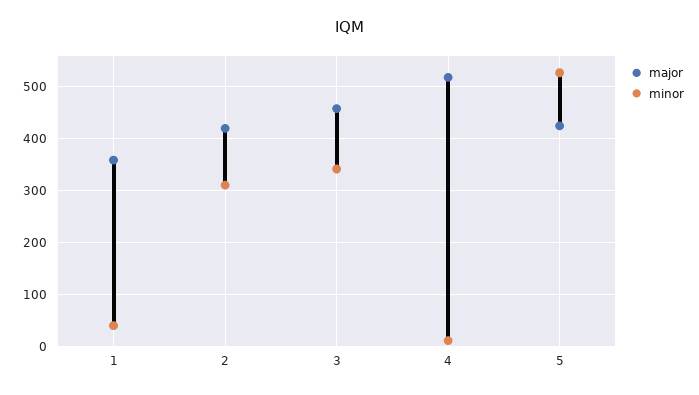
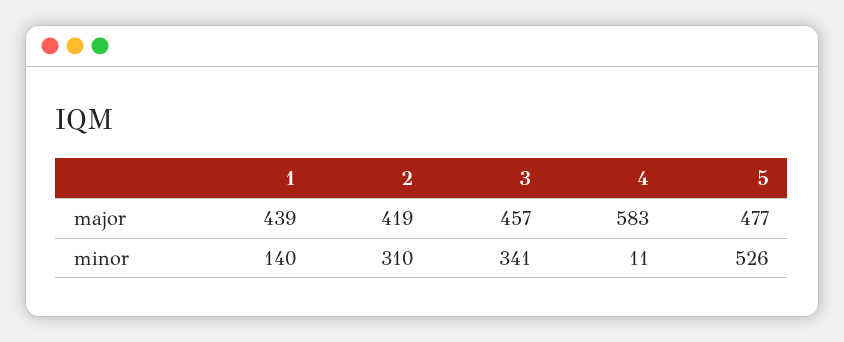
  {
    "major": {
-     "1": 360,
+     "1": 439,
      "2": 419,
      "3": 457,
-     "4": 520,
+     "4": 583,
-     "5": 420
+     "5": 477
    },
    "minor": {
-     "1": 40,
+     "1": 140,
      "2": 310,
      "3": 341,
      "4": 11,
      "5": 526
    }
  }

